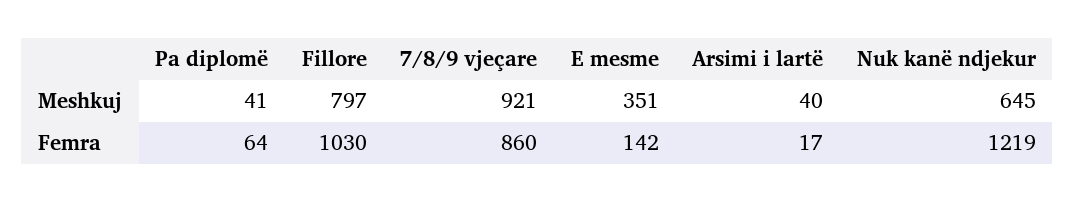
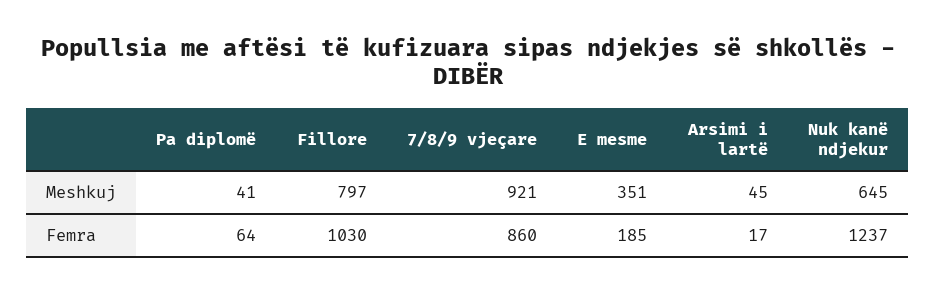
  {
    "Pa diplomë": {
      "Meshkuj": 41,
      "Femra": 64
    },
    "Fillore": {
      "Meshkuj": 797,
      "Femra": 1030
    },
    "7/8/9 vjeçare": {
      "Meshkuj": 921,
      "Femra": 860
    },
    "E mesme": {
      "Meshkuj": 351,
-     "Femra": 142
+     "Femra": 185
    },
    "Arsimi i lartë": {
-     "Meshkuj": 40,
+     "Meshkuj": 45,
      "Femra": 17
    },
    "Nuk kanë ndjekur": {
      "Meshkuj": 645,
-     "Femra": 1219
+     "Femra": 1237
    }
  }

